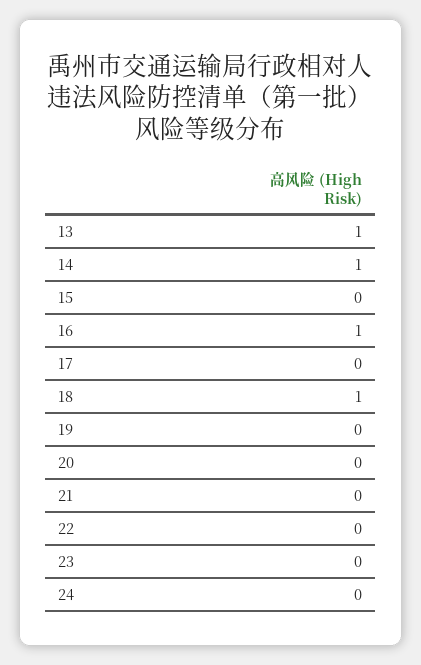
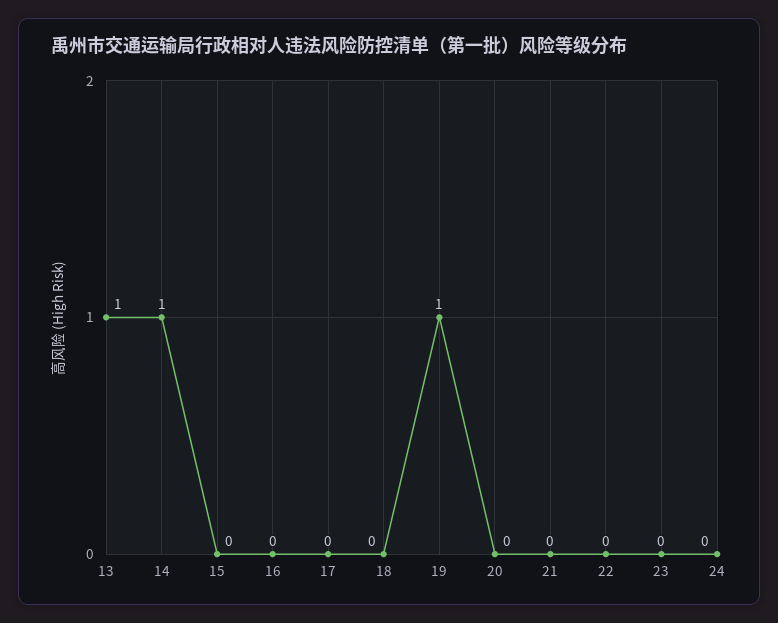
  {
    "13": 1,
    "14": 1,
    "15": 0,
-   "16": 1,
+   "16": 0,
    "17": 0,
-   "18": 1,
+   "18": 0,
-   "19": 0,
+   "19": 1,
    "20": 0,
    "21": 0,
    "22": 0,
    "23": 0,
    "24": 0
  }

